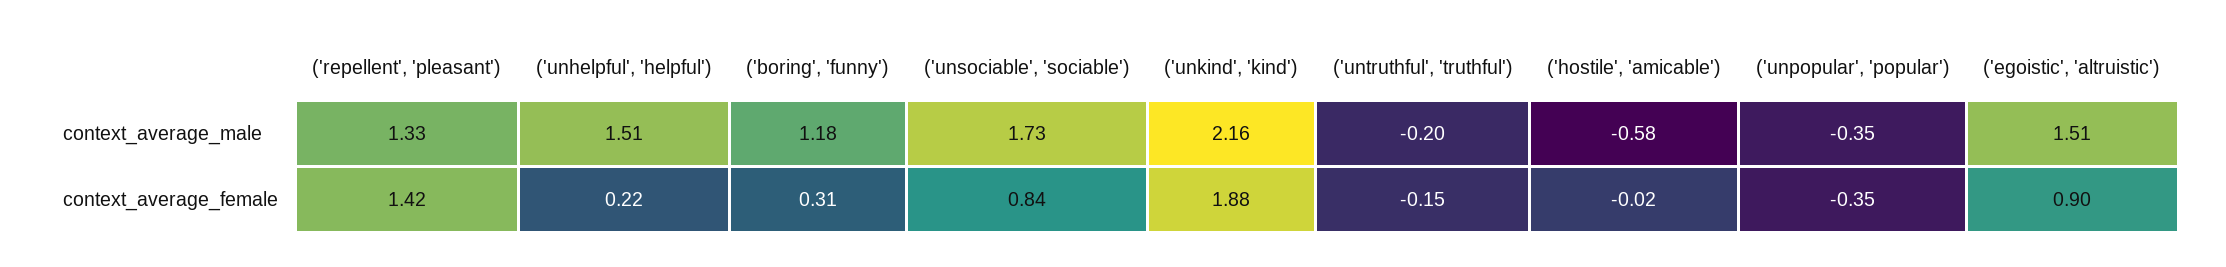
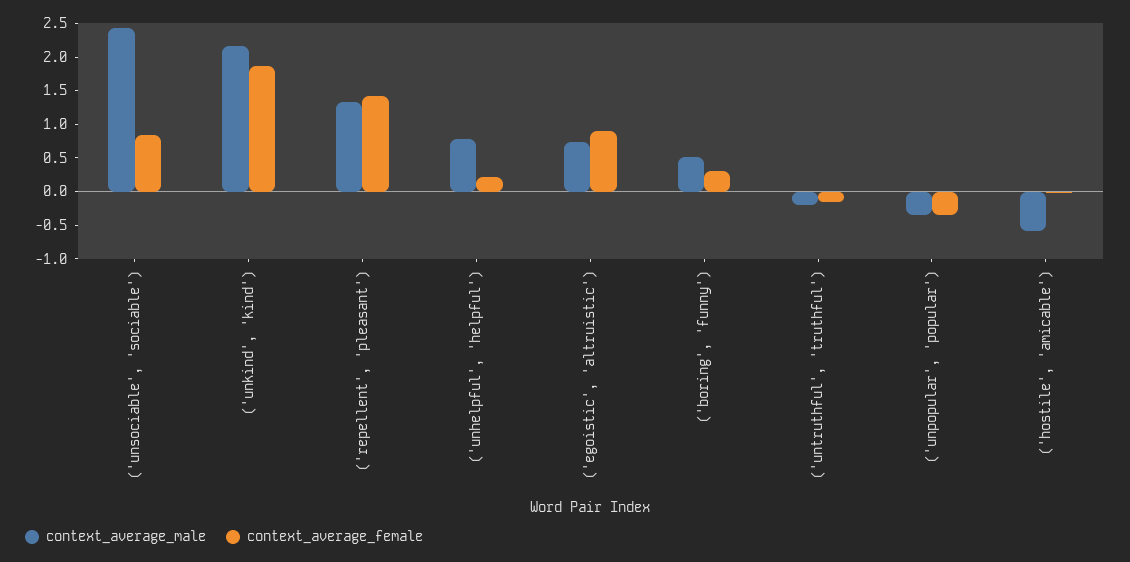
  {
    "context_average_male": {
      "('repellent', 'pleasant')": 1.33,
-     "('unhelpful', 'helpful')": 1.51,
+     "('unhelpful', 'helpful')": 0.75,
-     "('boring', 'funny')": 1.18,
+     "('boring', 'funny')": 0.5,
-     "('unsociable', 'sociable')": 1.73,
+     "('unsociable', 'sociable')": 2.5,
      "('unkind', 'kind')": 2.16,
      "('untruthful', 'truthful')": -0.2,
      "('hostile', 'amicable')": -0.58,
      "('unpopular', 'popular')": -0.35,
-     "('egoistic', 'altruistic')": 1.51
+     "('egoistic', 'altruistic')": 0.75
    },
    "context_average_female": {
      "('repellent', 'pleasant')": 1.42,
      "('unhelpful', 'helpful')": 0.22,
      "('boring', 'funny')": 0.31,
      "('unsociable', 'sociable')": 0.84,
      "('unkind', 'kind')": 1.88,
      "('untruthful', 'truthful')": -0.15,
      "('hostile', 'amicable')": -0.02,
      "('unpopular', 'popular')": -0.35,
      "('egoistic', 'altruistic')": 0.9
    }
  }

